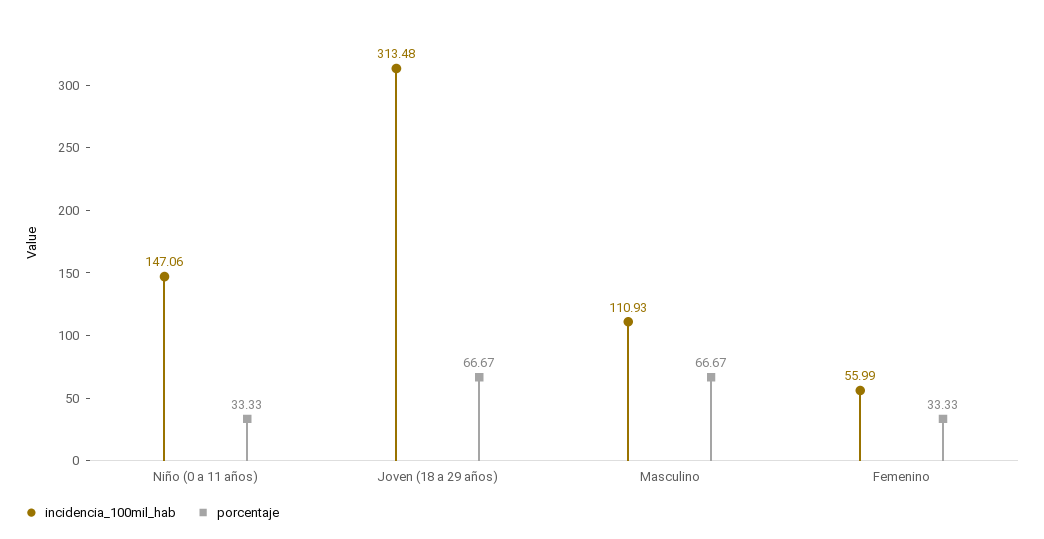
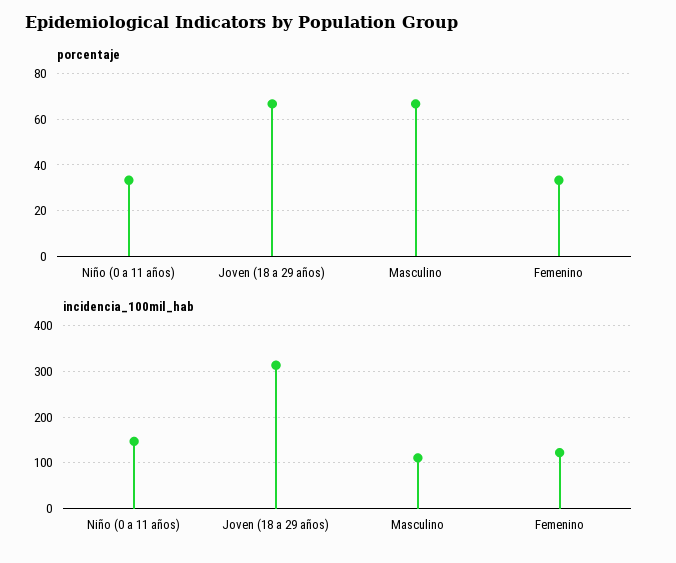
  {
    "incidencia_100mil_hab": {
      "Niño (0 a 11 años)": 147.06,
      "Joven (18 a 29 años)": 313.48,
      "Masculino": 110.93,
-     "Femenino": 55.99
+     "Femenino": 120
    },
    "porcentaje": {
      "Niño (0 a 11 años)": 33.33,
      "Joven (18 a 29 años)": 66.67,
      "Masculino": 66.67,
      "Femenino": 33.33
    }
  }

